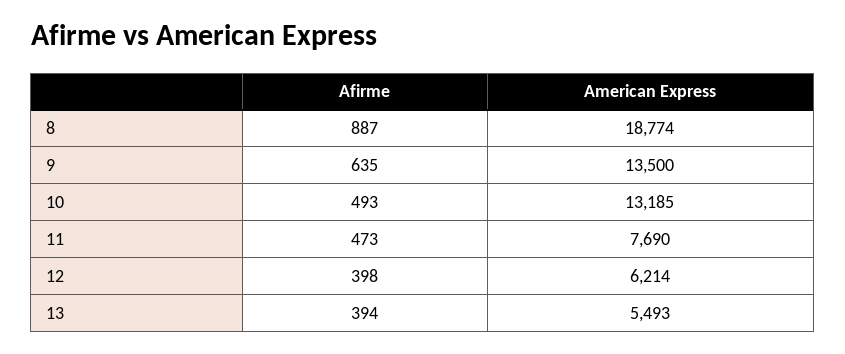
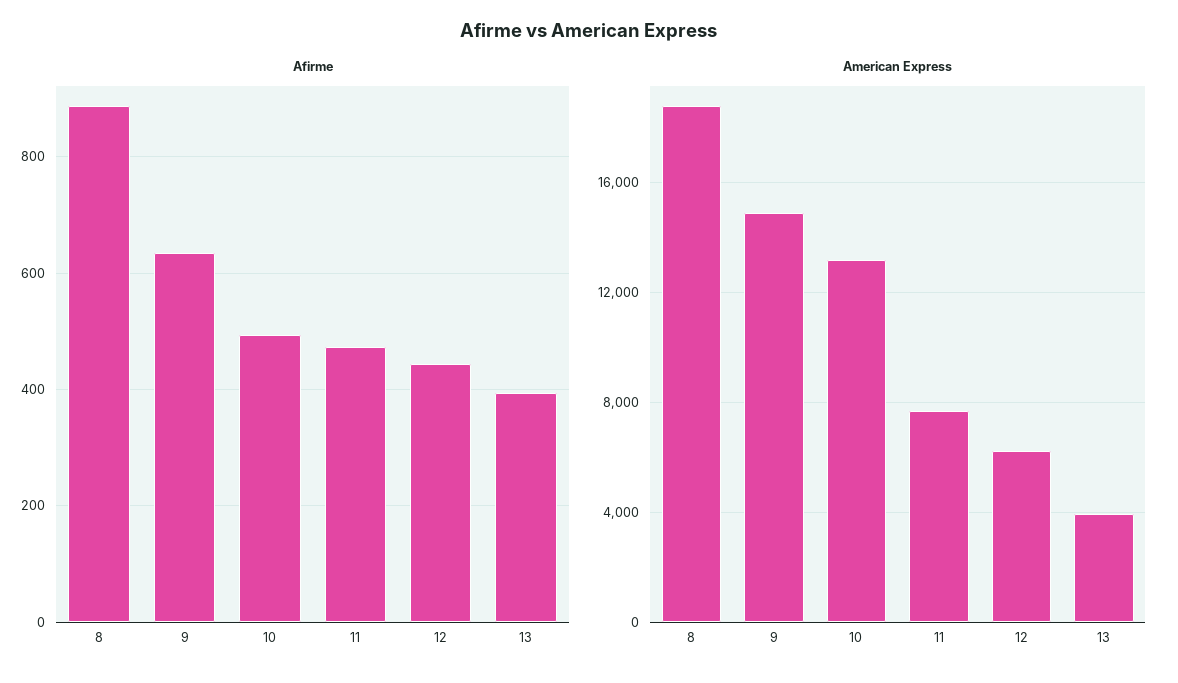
  {
    "Afirme": {
      "8": 887,
      "9": 635,
      "10": 493,
      "11": 473,
-     "12": 398,
+     "12": 440,
      "13": 394
    },
    "American Express": {
      "8": 18774,
-     "9": 13500,
+     "9": 15000,
      "10": 13185,
      "11": 7690,
      "12": 6214,
-     "13": 5493
+     "13": 4000
    }
  }

